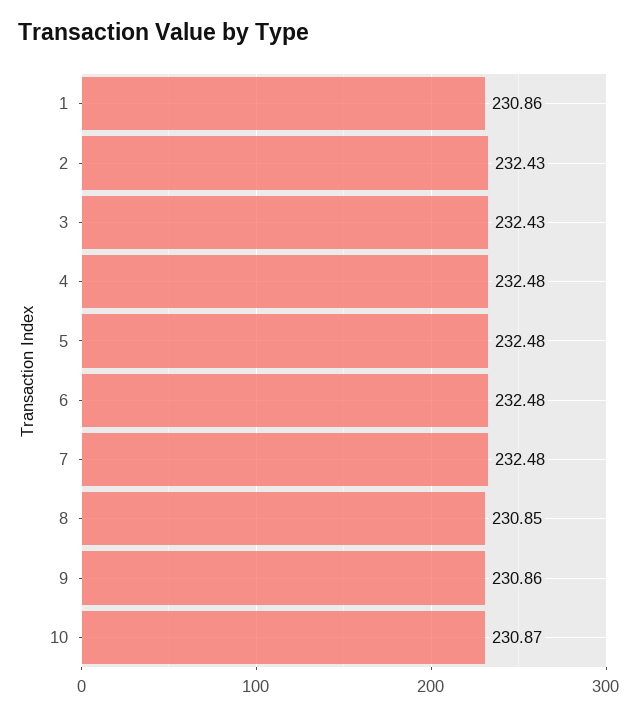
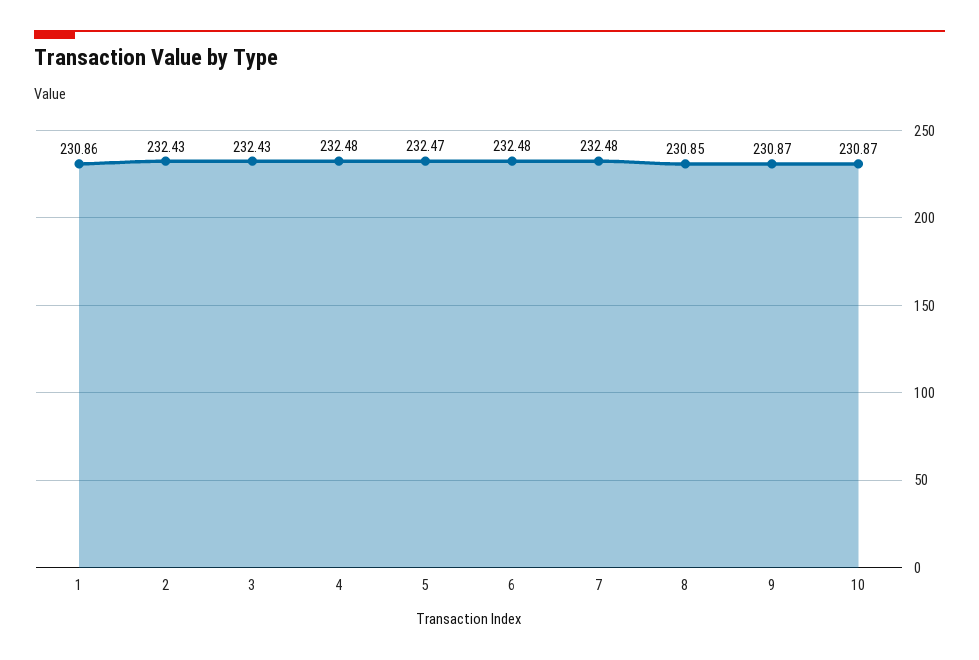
  {
    "1": 230.86,
    "2": 232.43,
    "3": 232.43,
    "4": 232.48,
-   "5": 232.48,
+   "5": 232.47,
    "6": 232.48,
    "7": 232.48,
    "8": 230.85,
-   "9": 230.86,
+   "9": 230.87,
    "10": 230.87
  }

